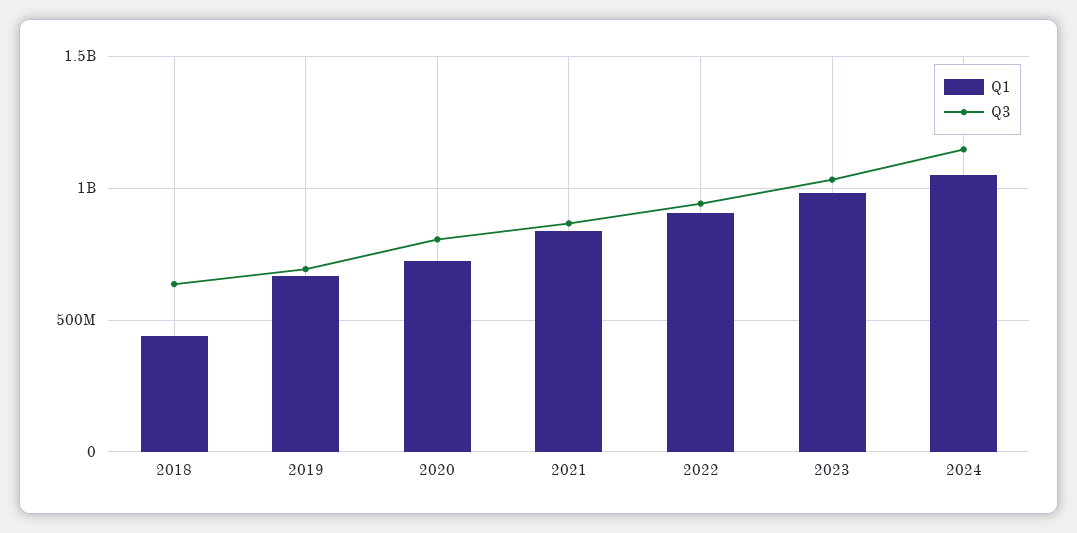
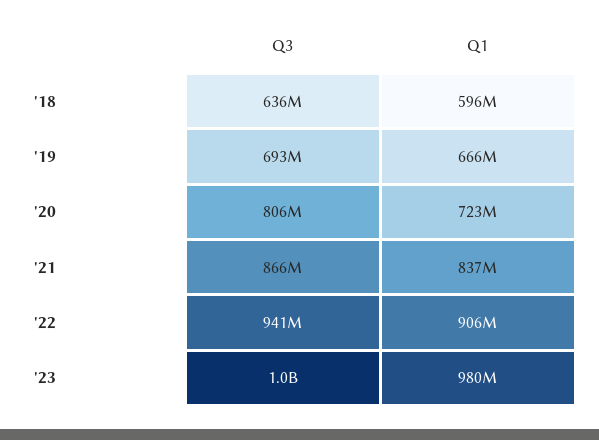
  {
    "Q1": {
-     "2018": 450000000,
+     "2018": 596000000,
      "2019": 666000000,
      "2020": 723000000,
      "2021": 837000000,
      "2022": 906000000,
-     "2023": 980000000,
+     "2023": 980000000
-     "2024": 1050000000
    },
    "Q3": {
      "2018": 636000000,
      "2019": 693000000,
      "2020": 806000000,
      "2021": 866000000,
      "2022": 941000000,
-     "2023": 1000000000,
+     "2023": 1000000000
-     "2024": 1150000000
    }
  }

